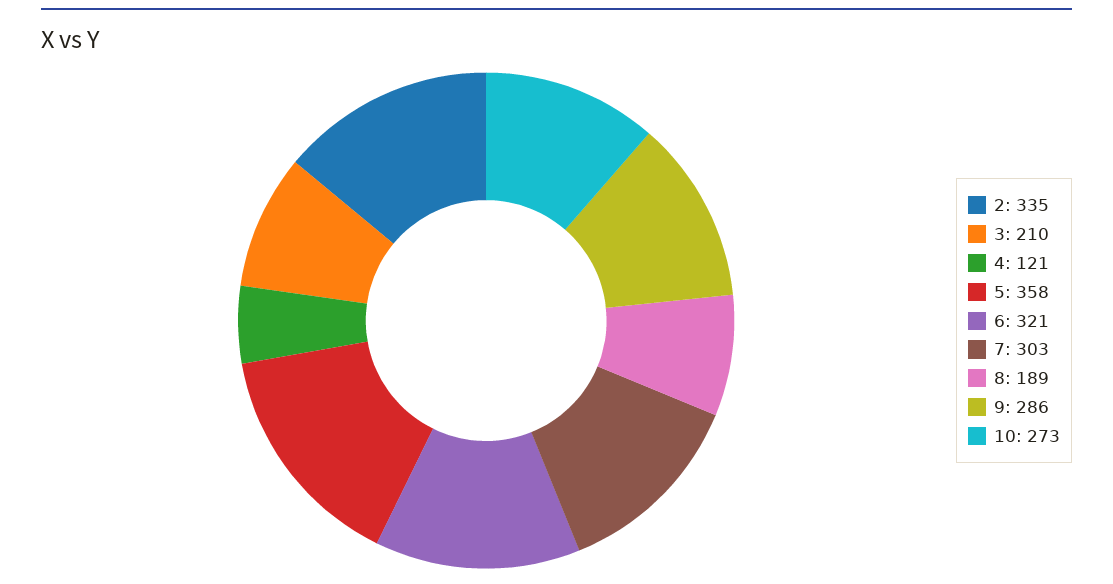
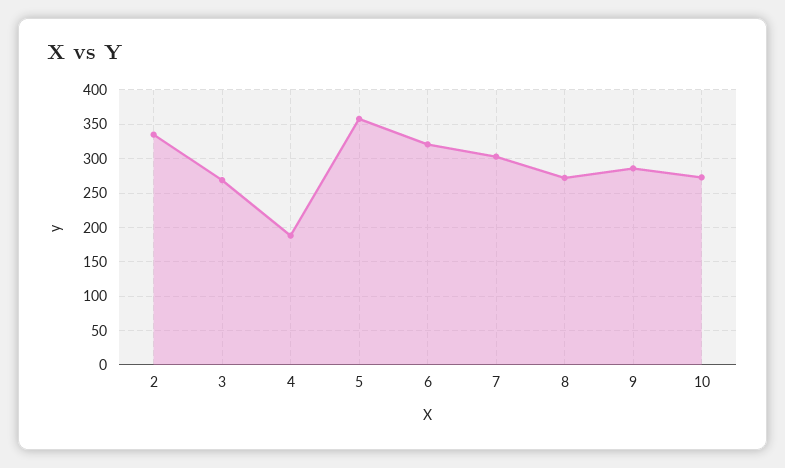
  {
    "2": 335,
-   "3": 210,
+   "3": 270,
-   "4": 121,
+   "4": 190,
    "5": 358,
    "6": 321,
    "7": 303,
-   "8": 189,
+   "8": 270,
    "9": 286,
    "10": 273
  }

